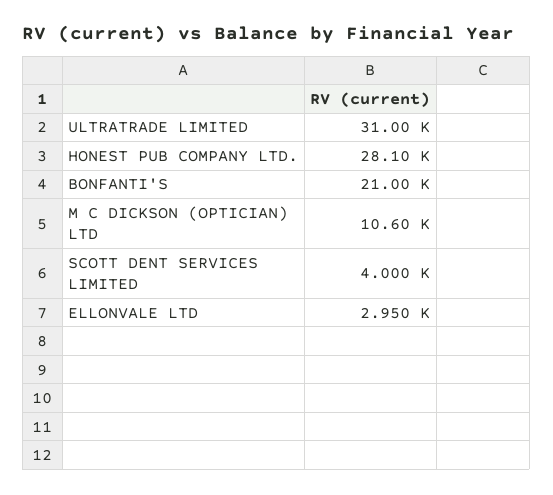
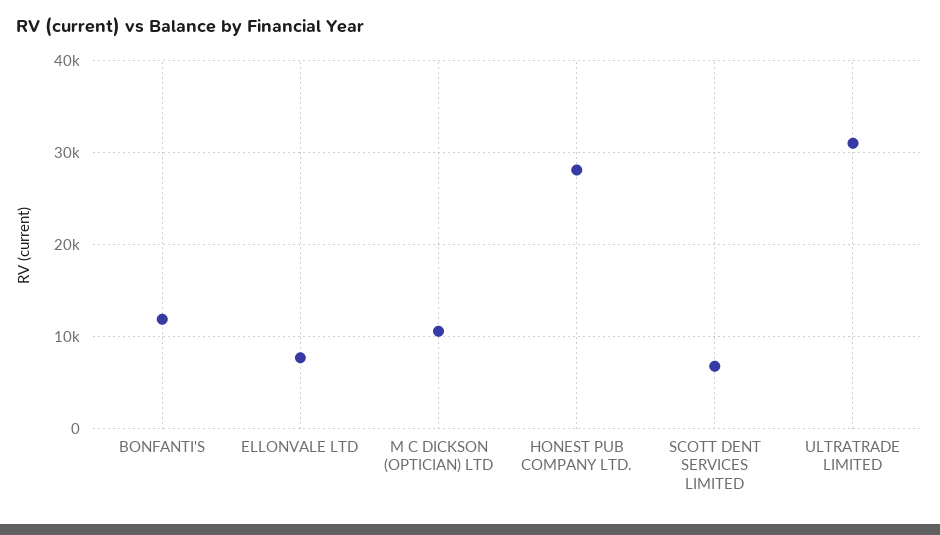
  {
    "ULTRATRADE LIMITED": 31000,
    "HONEST PUB COMPANY LTD.": 28100,
-   "BONFANTI'S": 21000,
+   "BONFANTI'S": 12000,
    "M C DICKSON (OPTICIAN) LTD": 10600,
-   "SCOTT DENT SERVICES LIMITED": 4000,
+   "SCOTT DENT SERVICES LIMITED": 7000,
-   "ELLONVALE LTD": 2950
+   "ELLONVALE LTD": 8000
  }

